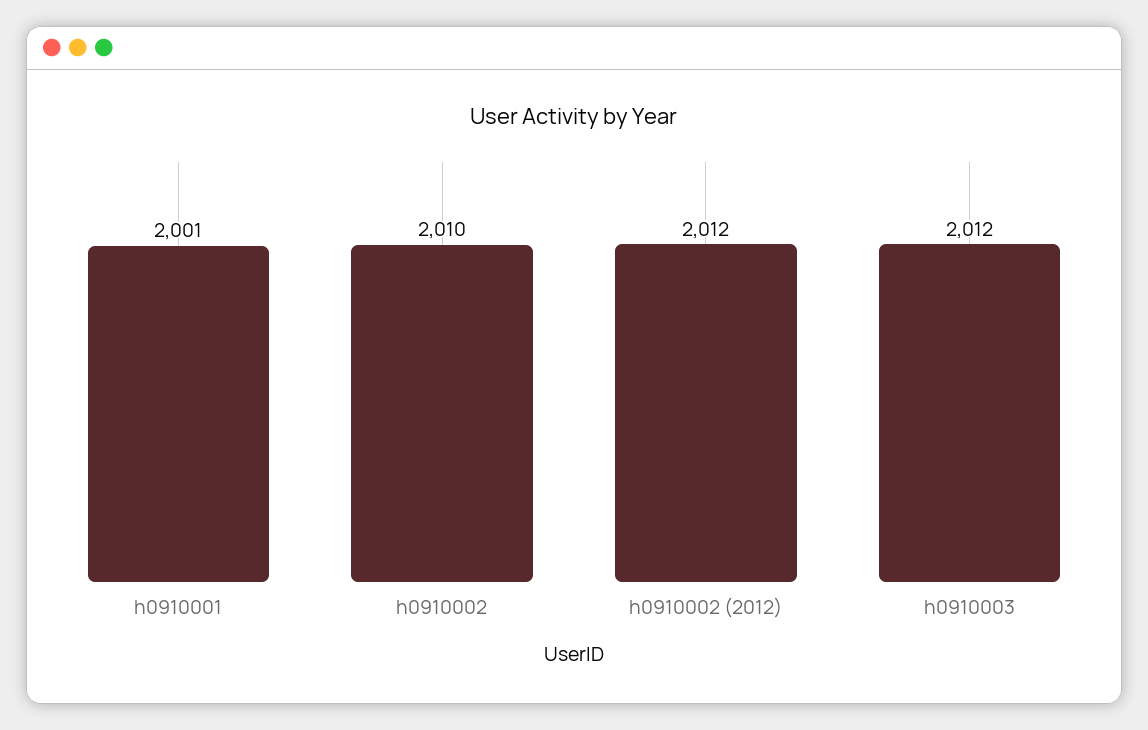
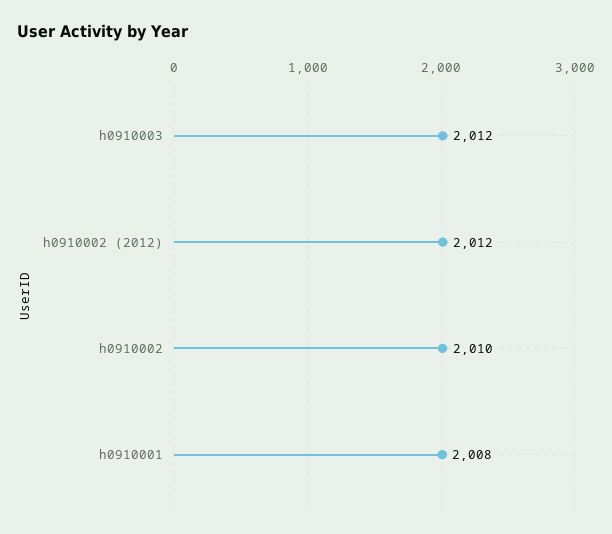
  {
-   "h0910001": 2001,
+   "h0910001": 2008,
    "h0910002": 2010,
    "h0910002 (2012)": 2012,
    "h0910003": 2012
  }

